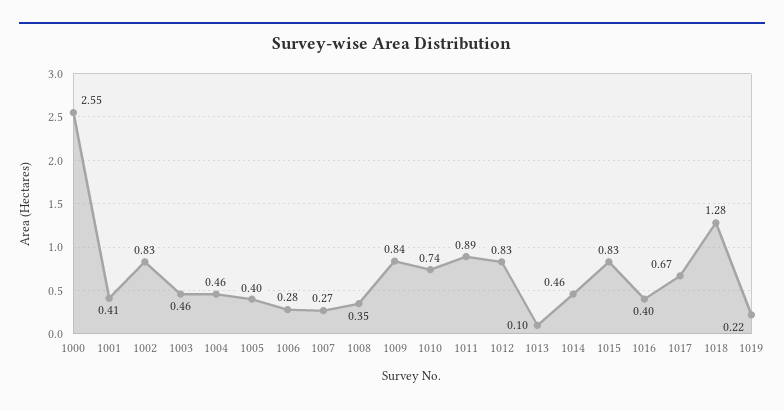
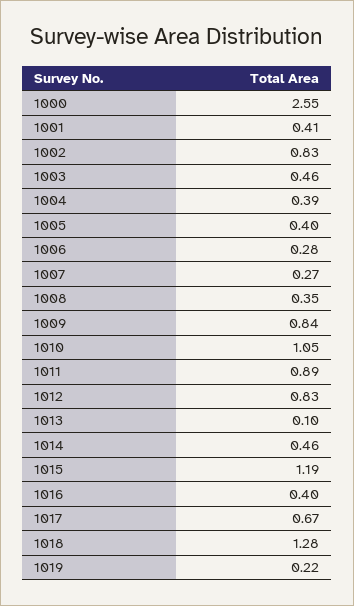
  {
    "1000": 2.55,
    "1001": 0.41,
    "1002": 0.83,
    "1003": 0.46,
-   "1004": 0.46,
+   "1004": 0.39,
    "1005": 0.4,
    "1006": 0.28,
    "1007": 0.27,
    "1008": 0.35,
    "1009": 0.84,
-   "1010": 0.74,
+   "1010": 1.05,
    "1011": 0.89,
    "1012": 0.83,
    "1013": 0.1,
    "1014": 0.46,
-   "1015": 0.83,
+   "1015": 1.19,
    "1016": 0.4,
    "1017": 0.67,
    "1018": 1.28,
    "1019": 0.22
  }

